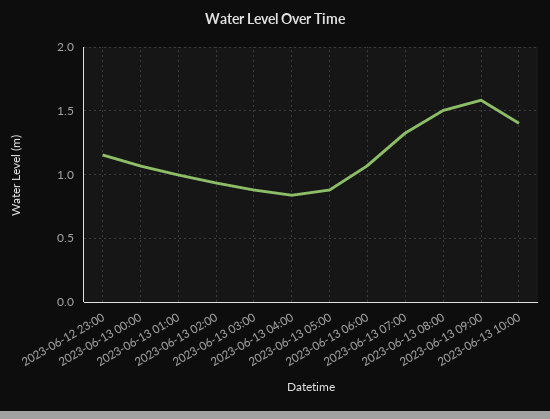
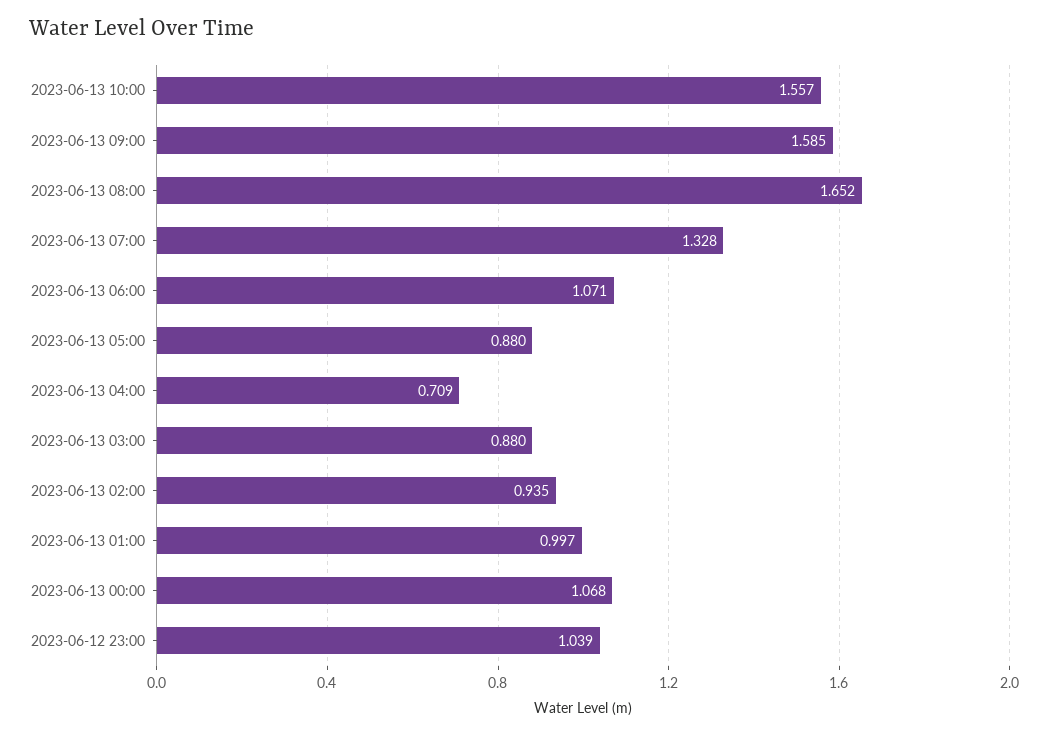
  {
-   "2023-06-12 23:00": 1.15,
+   "2023-06-12 23:00": 1.039,
    "2023-06-13 00:00": 1.068,
    "2023-06-13 01:00": 0.997,
    "2023-06-13 02:00": 0.935,
    "2023-06-13 03:00": 0.88,
-   "2023-06-13 04:00": 0.85,
+   "2023-06-13 04:00": 0.709,
    "2023-06-13 05:00": 0.88,
    "2023-06-13 06:00": 1.071,
    "2023-06-13 07:00": 1.328,
-   "2023-06-13 08:00": 1.5,
+   "2023-06-13 08:00": 1.652,
    "2023-06-13 09:00": 1.585,
-   "2023-06-13 10:00": 1.4
+   "2023-06-13 10:00": 1.557
  }

